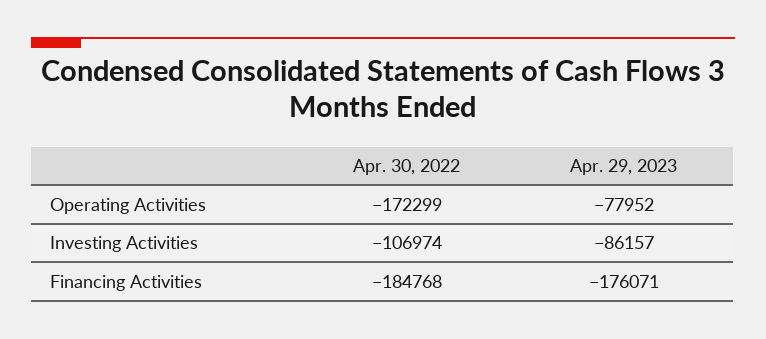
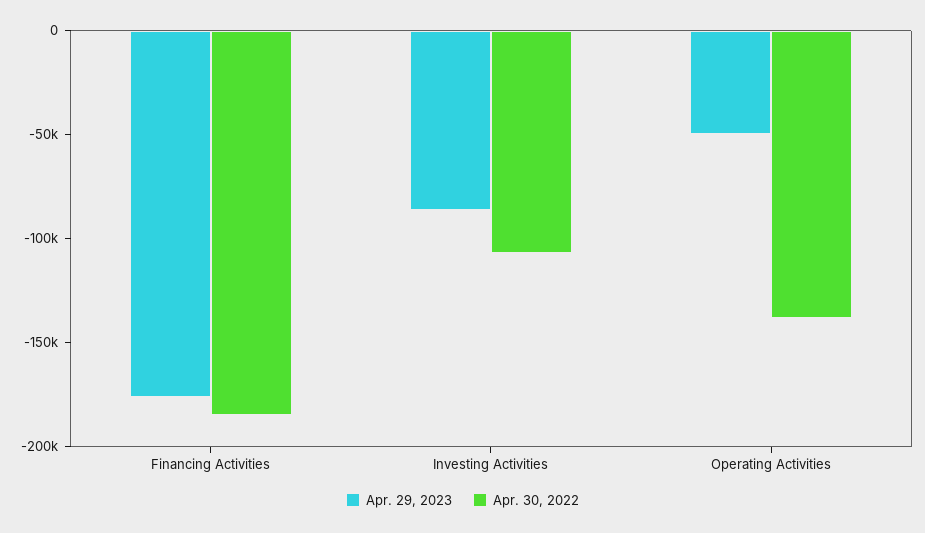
  {
    "Apr. 30, 2022": {
-     "Operating Activities": -172299,
+     "Operating Activities": -140000,
      "Investing Activities": -106974,
      "Financing Activities": -184768
    },
    "Apr. 29, 2023": {
-     "Operating Activities": -77952,
+     "Operating Activities": -50000,
      "Investing Activities": -86157,
      "Financing Activities": -176071
    }
  }

